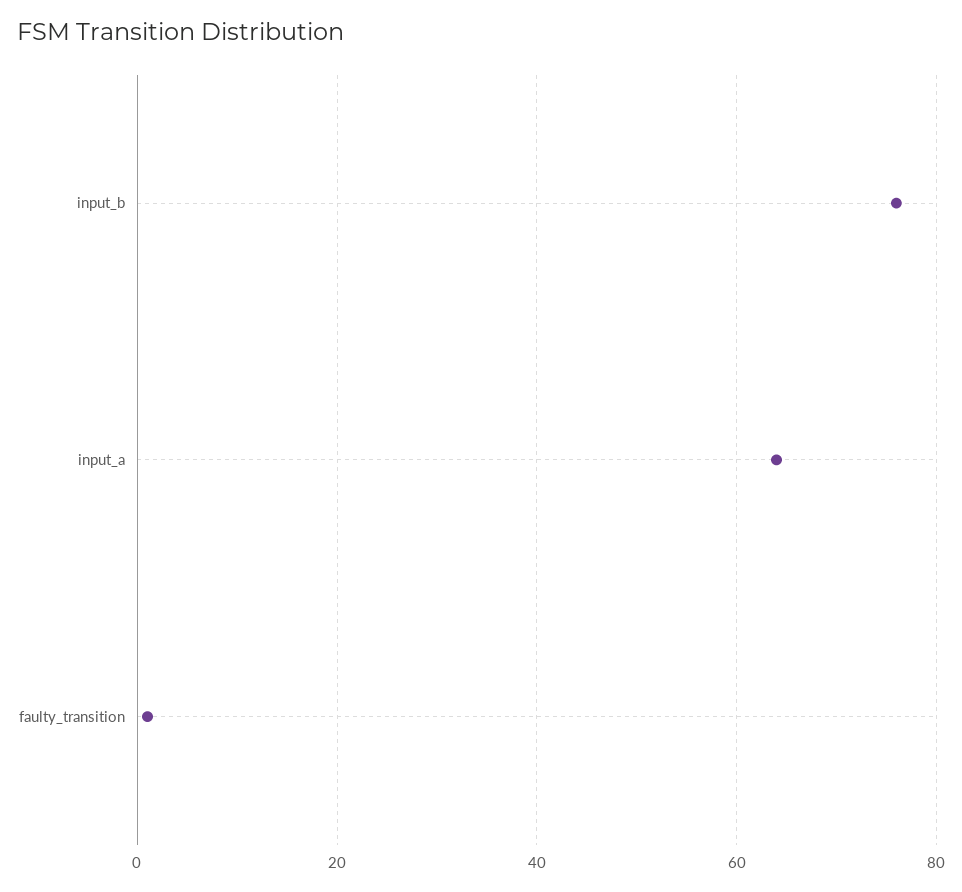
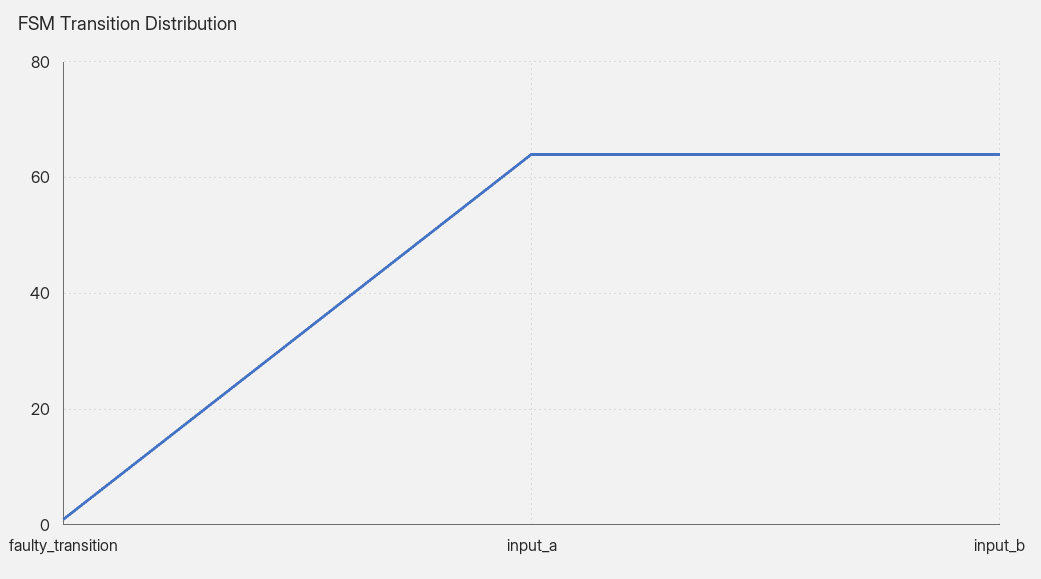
  {
-   "input_b": 75,
+   "input_b": 65,
    "input_a": 65,
    "faulty_transition": 0
  }

